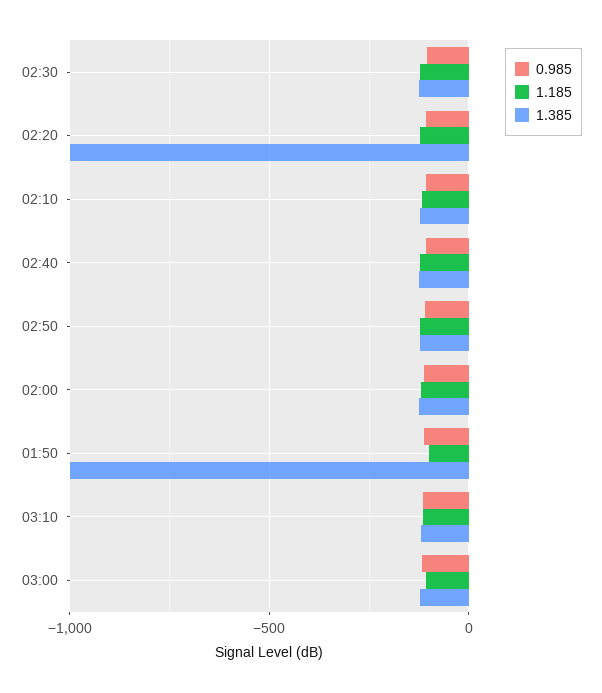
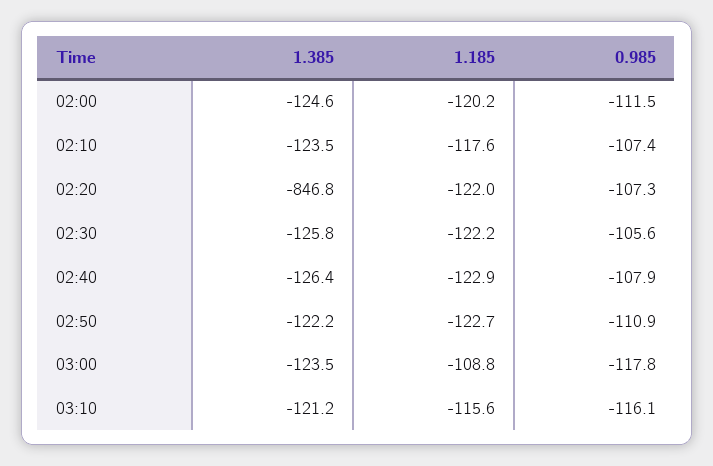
  {
    "0.985": {
      "02:30": -105.6,
      "02:20": -107.3,
      "02:10": -107.4,
      "02:40": -107.9,
      "02:50": -110.9,
      "02:00": -111.5,
-     "01:50": -100,
      "03:10": -116.1,
      "03:00": -117.8
    },
    "1.185": {
      "02:30": -122.2,
      "02:20": -122,
      "02:10": -117.6,
      "02:40": -122.9,
      "02:50": -122.7,
      "02:00": -120.2,
-     "01:50": -100,
      "03:10": -115.6,
      "03:00": -108.8
    },
    "1.385": {
      "02:30": -125.8,
-     "02:20": -1000,
+     "02:20": -846.8,
      "02:10": -123.5,
      "02:40": -126.4,
      "02:50": -122.2,
      "02:00": -124.6,
-     "01:50": -1000,
      "03:10": -121.2,
      "03:00": -123.5
    }
  }

